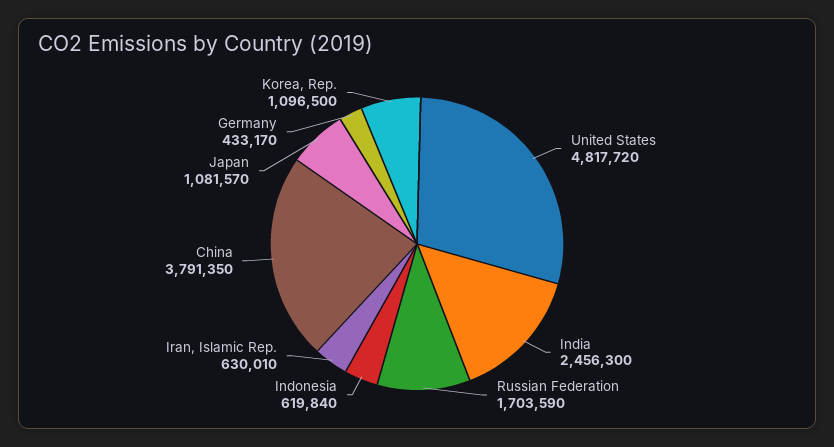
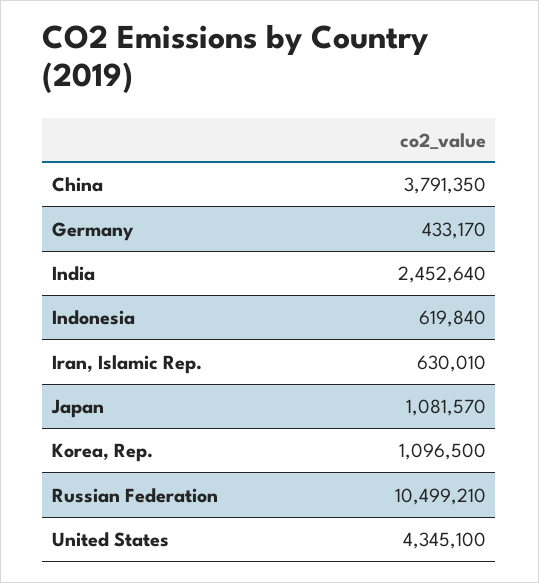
  {
-   "United States": 4817720,
+   "United States": 4345100,
-   "India": 2456300,
+   "India": 2452640,
-   "Russian Federation": 1703590,
+   "Russian Federation": 10499210,
    "Indonesia": 619840,
    "Iran, Islamic Rep.": 630010,
    "China": 3791350,
    "Japan": 1081570,
    "Germany": 433170,
    "Korea, Rep.": 1096500
  }

